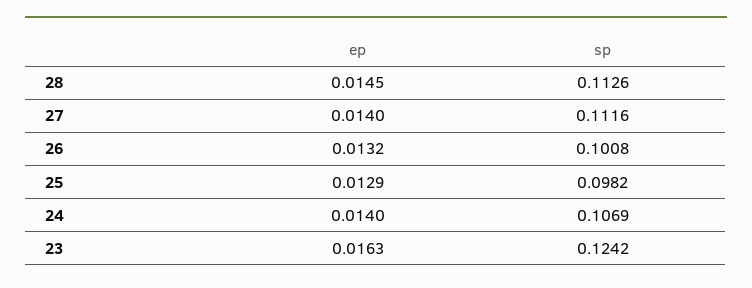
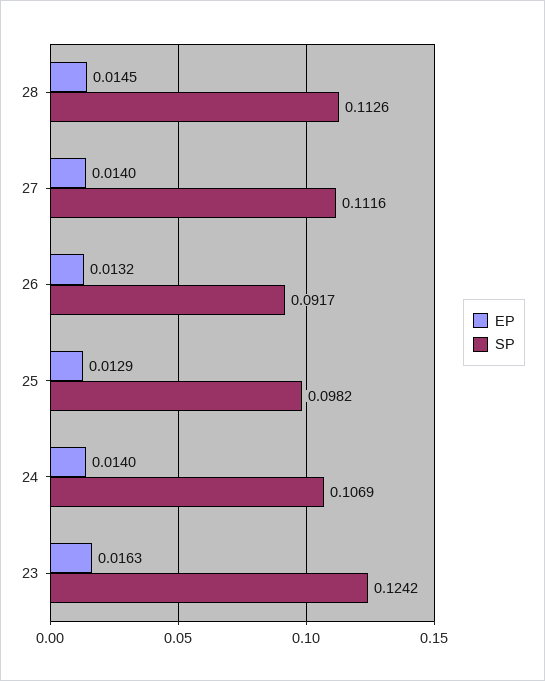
  {
    "ep": {
      "28": 0.0145,
      "27": 0.014,
      "26": 0.0132,
      "25": 0.0129,
      "24": 0.014,
      "23": 0.0163
    },
    "sp": {
      "28": 0.1126,
      "27": 0.1116,
-     "26": 0.1008,
+     "26": 0.0917,
      "25": 0.0982,
      "24": 0.1069,
      "23": 0.1242
    }
  }

